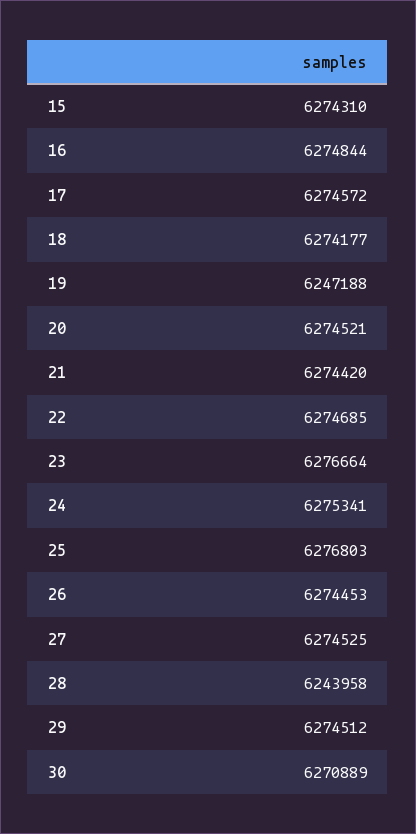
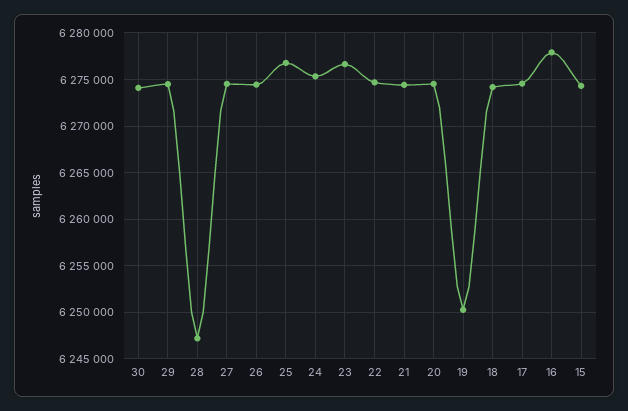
  {
    "15": 6274310,
-   "16": 6274844,
+   "16": 6278000,
    "17": 6274572,
    "18": 6274177,
-   "19": 6247188,
+   "19": 6250000,
    "20": 6274521,
    "21": 6274420,
    "22": 6274685,
    "23": 6276664,
    "24": 6275341,
    "25": 6276803,
    "26": 6274453,
    "27": 6274525,
-   "28": 6243958,
+   "28": 6247000,
    "29": 6274512,
-   "30": 6270889
+   "30": 6274000
  }

